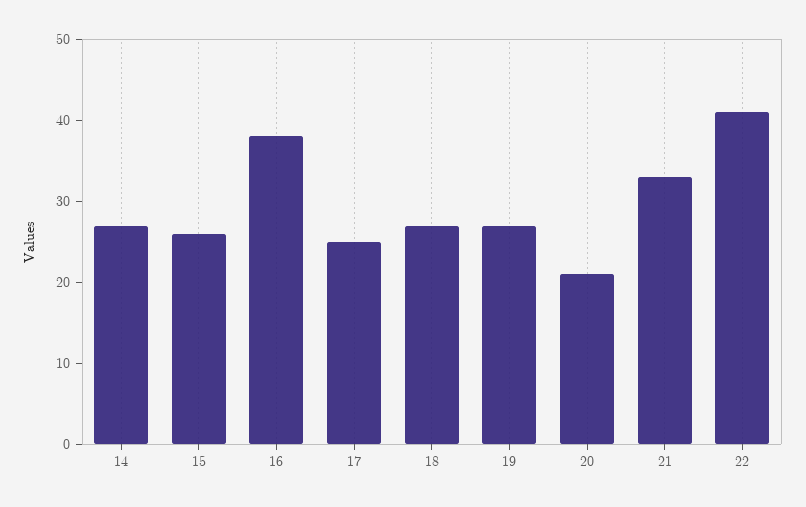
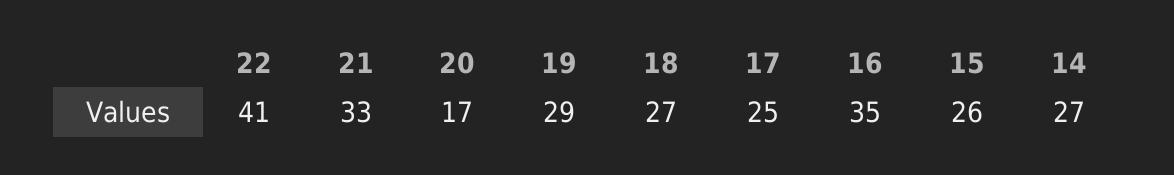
  {
    "14": 27,
    "15": 26,
-   "16": 38,
+   "16": 35,
    "17": 25,
    "18": 27,
-   "19": 27,
+   "19": 29,
-   "20": 21,
+   "20": 17,
    "21": 33,
    "22": 41
  }

